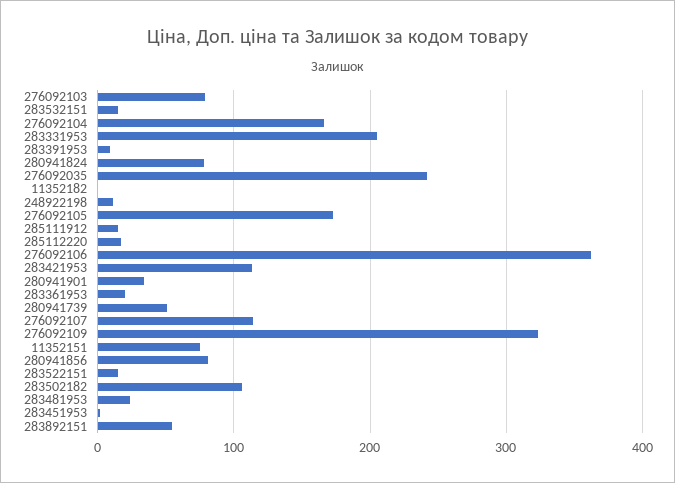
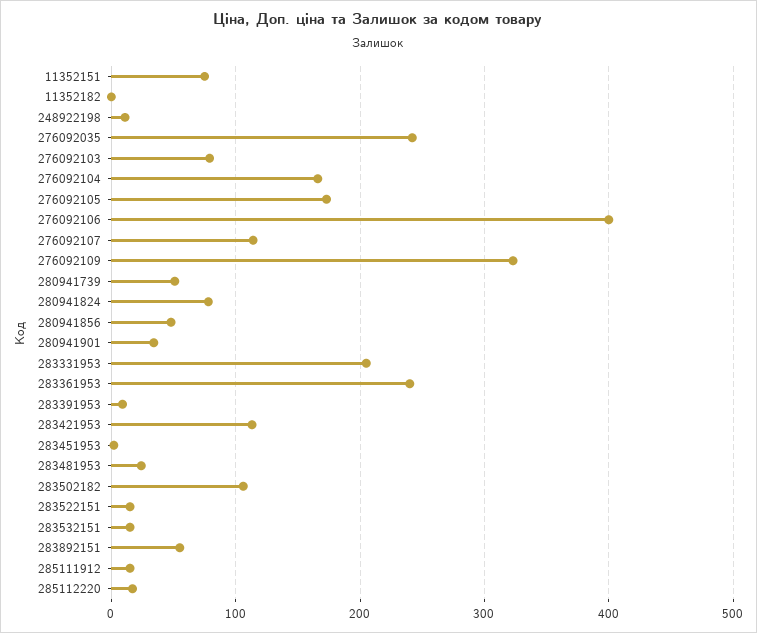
  {
    "276092103": 80,
    "283532151": 20,
    "276092104": 170,
    "283331953": 210,
    "283391953": 10,
    "280941824": 80,
    "276092035": 240,
    "11352182": 0,
    "248922198": 10,
    "276092105": 170,
    "285111912": 20,
    "285112220": 20,
-   "276092106": 360,
+   "276092106": 400,
    "283421953": 110,
    "280941901": 30,
-   "283361953": 20,
+   "283361953": 240,
    "280941739": 50,
    "276092107": 110,
    "276092109": 320,
    "11352151": 80,
-   "280941856": 80,
+   "280941856": 50,
    "283522151": 20,
    "283502182": 110,
    "283481953": 20,
    "283451953": 0,
    "283892151": 60
  }

